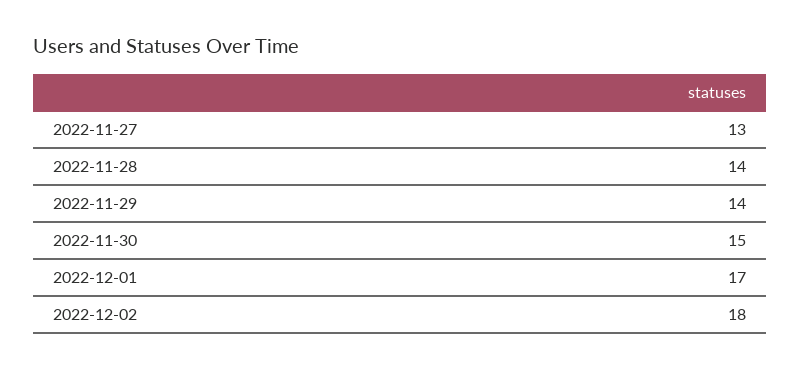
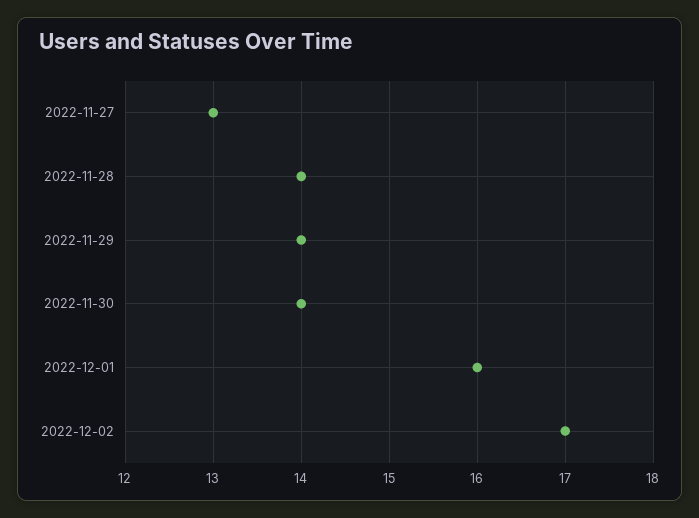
  {
    "2022-11-27": 13,
    "2022-11-28": 14,
    "2022-11-29": 14,
-   "2022-11-30": 15,
+   "2022-11-30": 14,
-   "2022-12-01": 17,
+   "2022-12-01": 16,
-   "2022-12-02": 18
+   "2022-12-02": 17
  }

